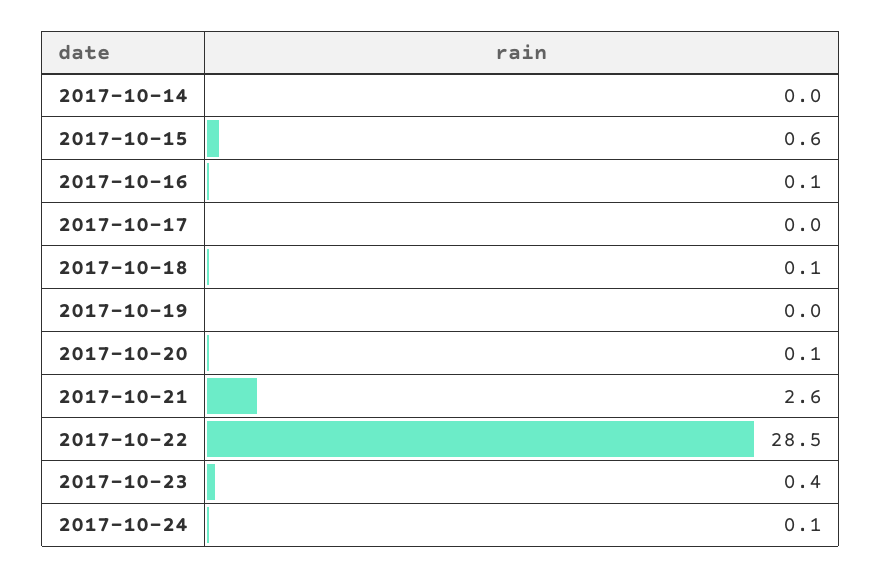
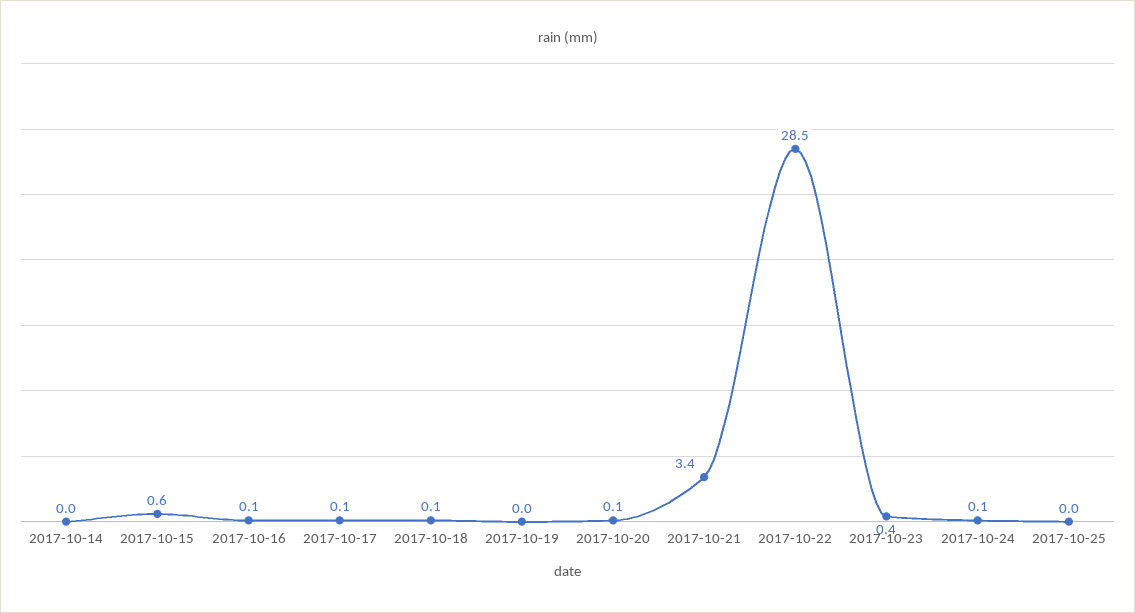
  {
    "2017-10-14": 0,
    "2017-10-15": 0.6,
    "2017-10-16": 0.1,
-   "2017-10-17": 0,
+   "2017-10-17": 0.1,
    "2017-10-18": 0.1,
    "2017-10-19": 0,
    "2017-10-20": 0.1,
-   "2017-10-21": 2.6,
+   "2017-10-21": 3.4,
    "2017-10-22": 28.5,
    "2017-10-23": 0.4,
-   "2017-10-24": 0.1
+   "2017-10-24": 0.1,
+   "2017-10-25": 0
  }

